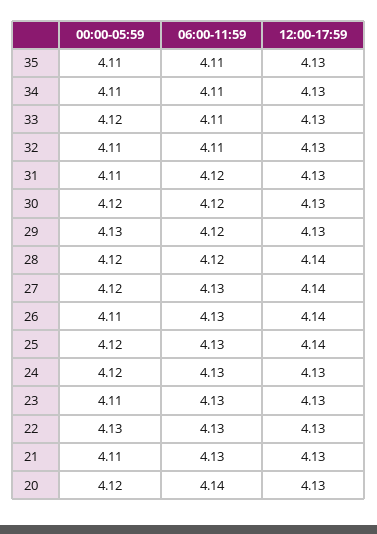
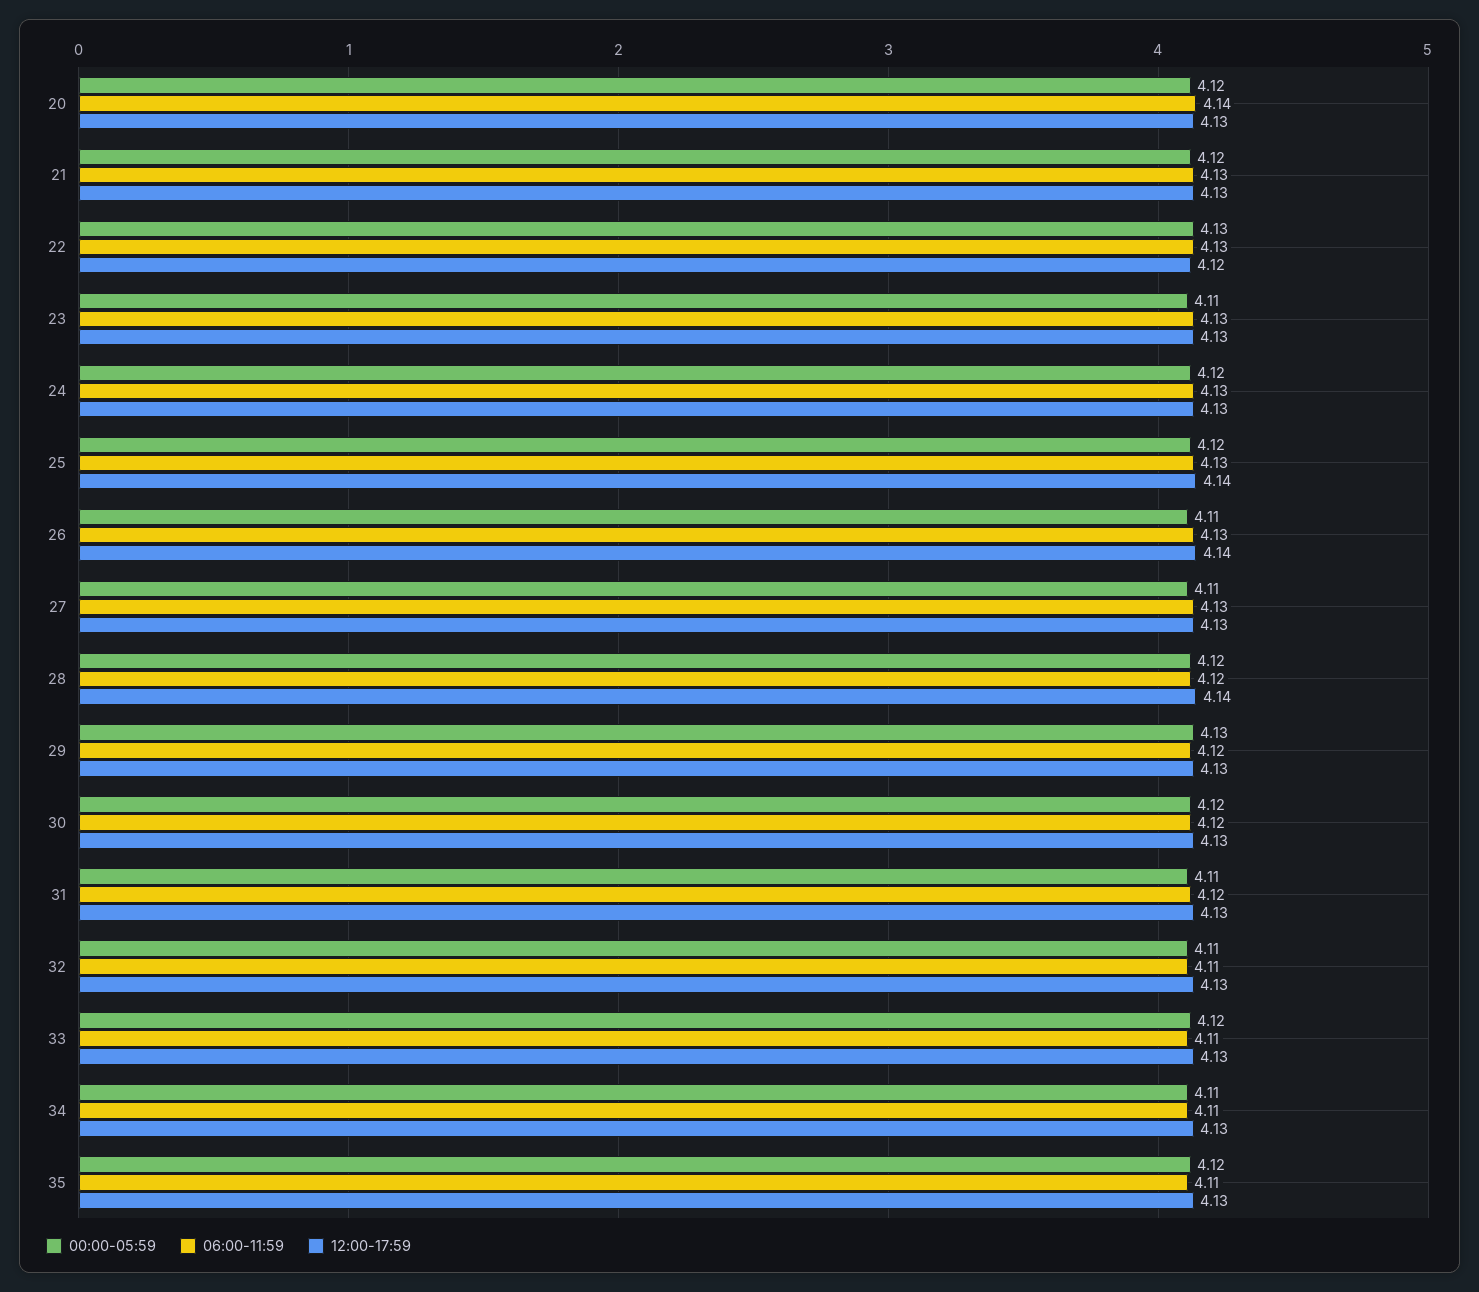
  {
    "00:00-05:59": {
-     "35": 4.11,
+     "35": 4.12,
      "34": 4.11,
      "33": 4.12,
      "32": 4.11,
      "31": 4.11,
      "30": 4.12,
      "29": 4.13,
      "28": 4.12,
-     "27": 4.12,
+     "27": 4.11,
      "26": 4.11,
      "25": 4.12,
      "24": 4.12,
      "23": 4.11,
      "22": 4.13,
-     "21": 4.11,
+     "21": 4.12,
      "20": 4.12
    },
    "06:00-11:59": {
      "35": 4.11,
      "34": 4.11,
      "33": 4.11,
      "32": 4.11,
      "31": 4.12,
      "30": 4.12,
      "29": 4.12,
      "28": 4.12,
      "27": 4.13,
      "26": 4.13,
      "25": 4.13,
      "24": 4.13,
      "23": 4.13,
      "22": 4.13,
      "21": 4.13,
      "20": 4.14
    },
    "12:00-17:59": {
      "35": 4.13,
      "34": 4.13,
      "33": 4.13,
      "32": 4.13,
      "31": 4.13,
      "30": 4.13,
      "29": 4.13,
      "28": 4.14,
-     "27": 4.14,
+     "27": 4.13,
      "26": 4.14,
      "25": 4.14,
      "24": 4.13,
      "23": 4.13,
-     "22": 4.13,
+     "22": 4.12,
      "21": 4.13,
      "20": 4.13
    }
  }

